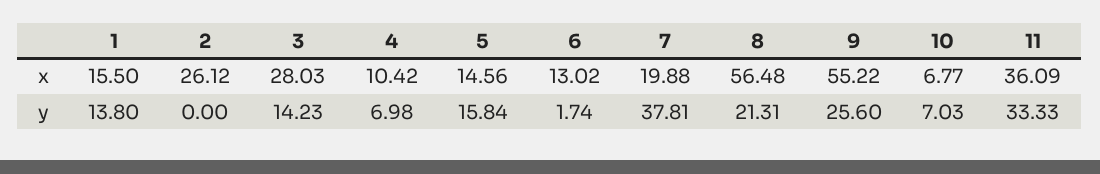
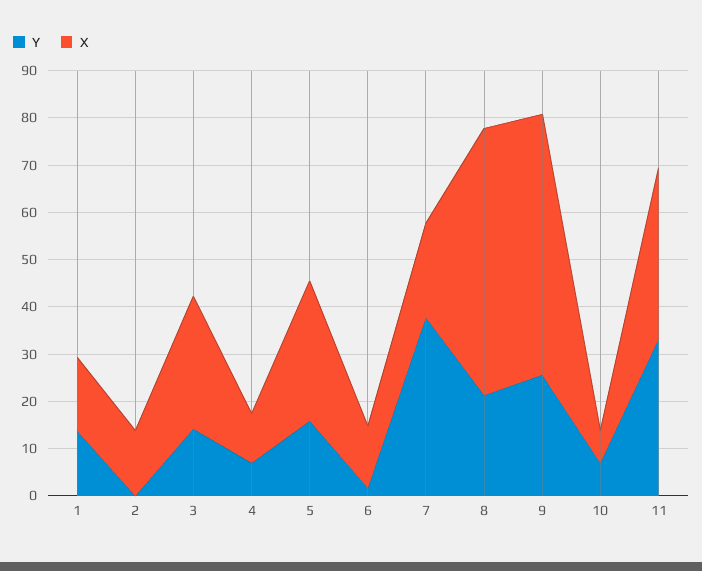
  {
    "x": {
      "1": 15.5,
-     "2": 26.12,
+     "2": 14,
      "3": 28.03,
      "4": 10.42,
-     "5": 14.56,
+     "5": 30,
      "6": 13.02,
      "7": 19.88,
      "8": 56.48,
      "9": 55.22,
      "10": 6.77,
      "11": 36.09
    },
    "y": {
      "1": 13.8,
      "2": 0,
      "3": 14.23,
      "4": 6.98,
      "5": 15.84,
      "6": 1.74,
      "7": 37.81,
      "8": 21.31,
      "9": 25.6,
      "10": 7.03,
      "11": 33.33
    }
  }

